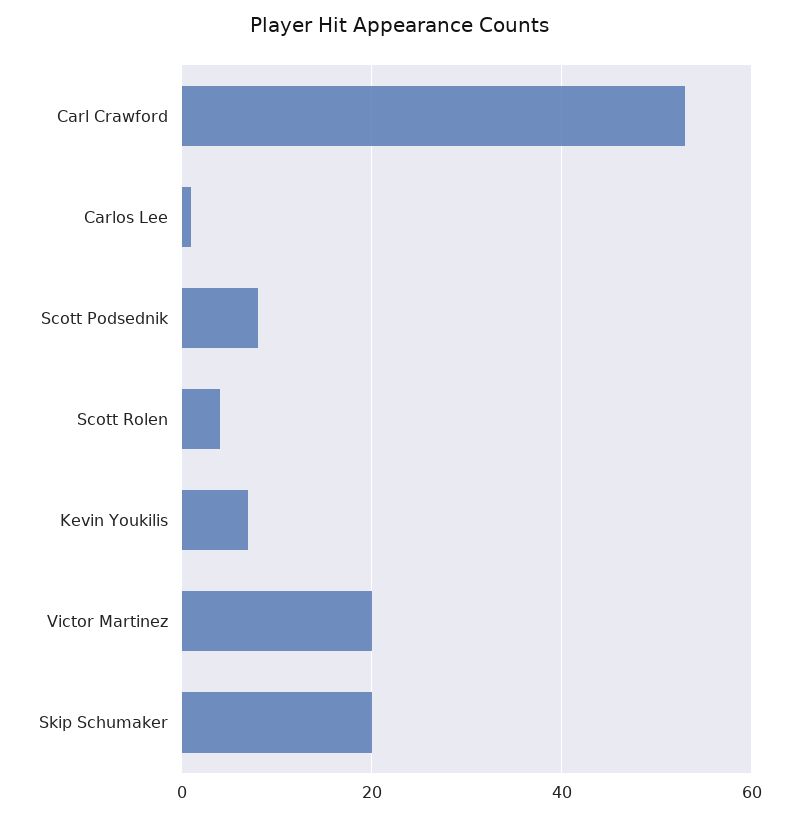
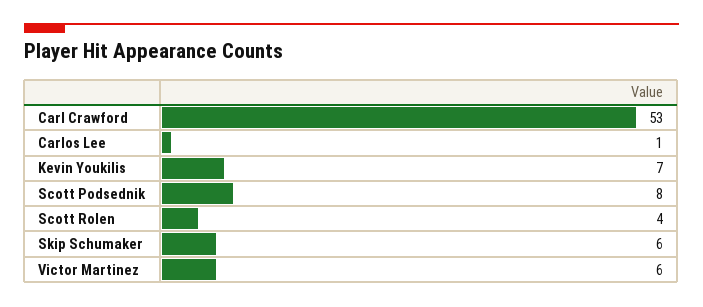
  {
    "Carl Crawford": 53,
    "Carlos Lee": 1,
    "Scott Podsednik": 8,
    "Scott Rolen": 4,
    "Kevin Youkilis": 7,
-   "Victor Martinez": 20,
+   "Victor Martinez": 6,
-   "Skip Schumaker": 20
+   "Skip Schumaker": 6
  }

